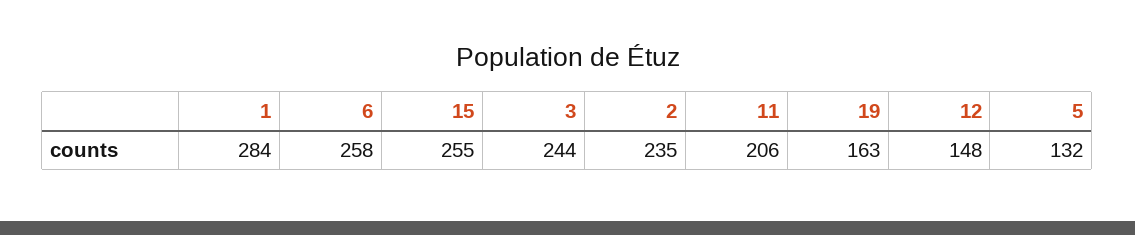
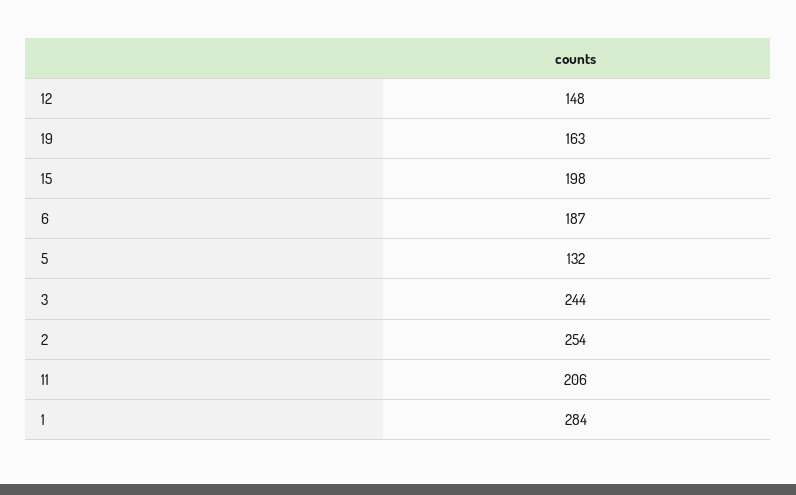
  {
    "1": 284,
-   "6": 258,
+   "6": 187,
-   "15": 255,
+   "15": 198,
    "3": 244,
-   "2": 235,
+   "2": 254,
    "11": 206,
    "19": 163,
    "12": 148,
    "5": 132
  }

